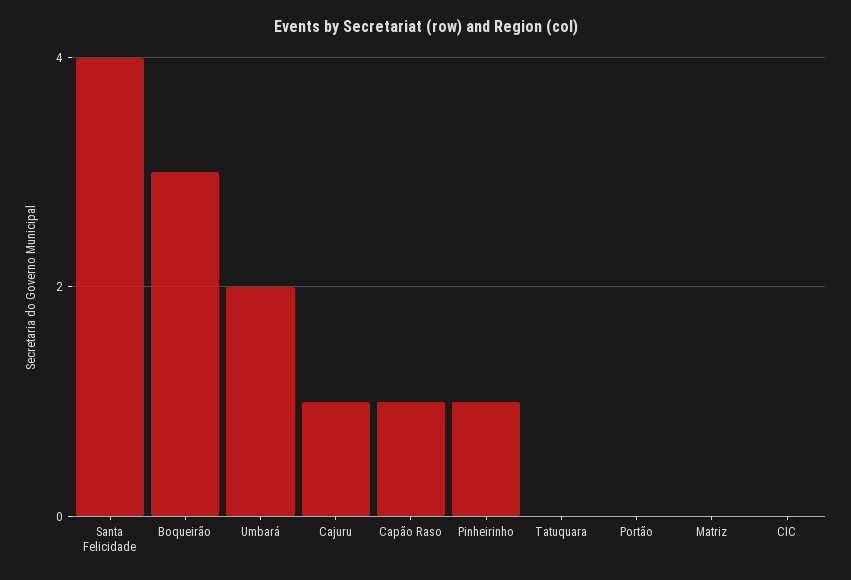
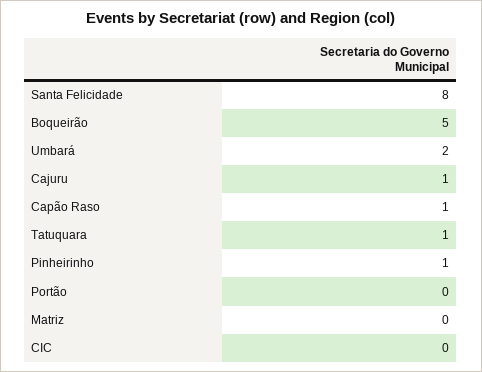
  {
-   "Santa Felicidade": 4,
+   "Santa Felicidade": 8,
-   "Boqueirão": 3,
+   "Boqueirão": 5,
    "Umbará": 2,
    "Cajuru": 1,
    "Capão Raso": 1,
    "Pinheirinho": 1,
-   "Tatuquara": 0,
+   "Tatuquara": 1,
    "Portão": 0,
    "Matriz": 0,
    "CIC": 0
  }

